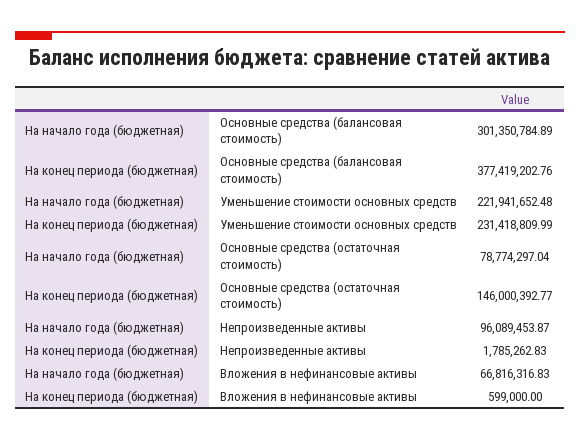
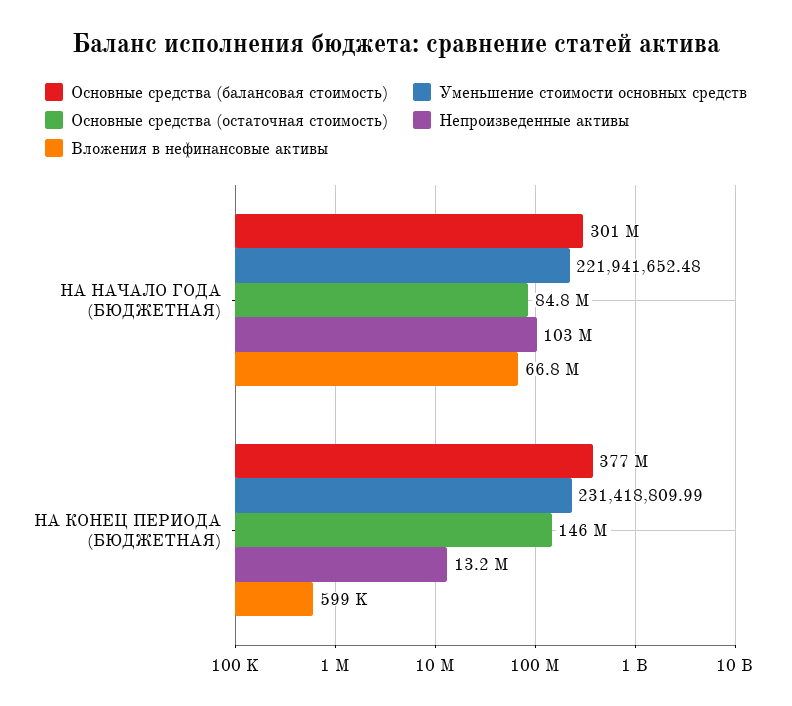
  {
    "Основные средства (балансовая стоимость)": {
      "На начало года (бюджетная)": 301350784.89,
      "На конец периода (бюджетная)": 377419202.76
    },
    "Уменьшение стоимости основных средств": {
      "На начало года (бюджетная)": 221941652.48,
      "На конец периода (бюджетная)": 231418809.99
    },
    "Основные средства (остаточная стоимость)": {
-     "На начало года (бюджетная)": 78774297.04,
+     "На начало года (бюджетная)": 84800000,
      "На конец периода (бюджетная)": 146000392.77
    },
    "Непроизведенные активы": {
-     "На начало года (бюджетная)": 96089453.87,
+     "На начало года (бюджетная)": 103000000,
-     "На конец периода (бюджетная)": 1785262.83
+     "На конец периода (бюджетная)": 13200000
    },
    "Вложения в нефинансовые активы": {
      "На начало года (бюджетная)": 66816316.83,
      "На конец периода (бюджетная)": 599000
    }
  }

